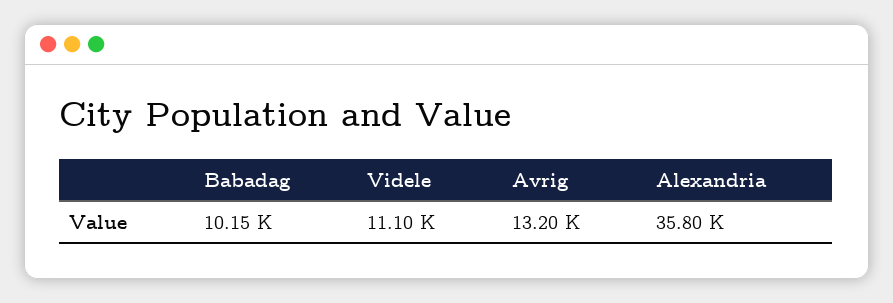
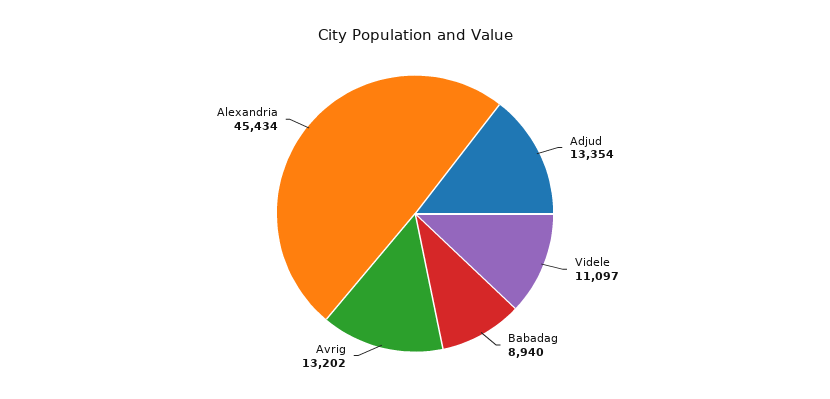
  {
-   "Babadag": 10150,
+   "Babadag": 8940,
    "Videle": 11097,
    "Avrig": 13202,
-   "Alexandria": 35800
+   "Alexandria": 45434,
+   "Adjud": 13354
  }

